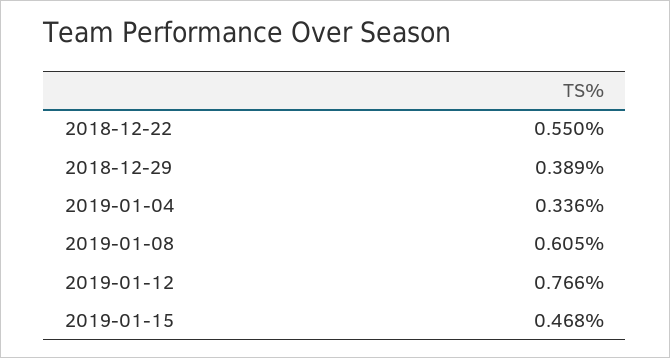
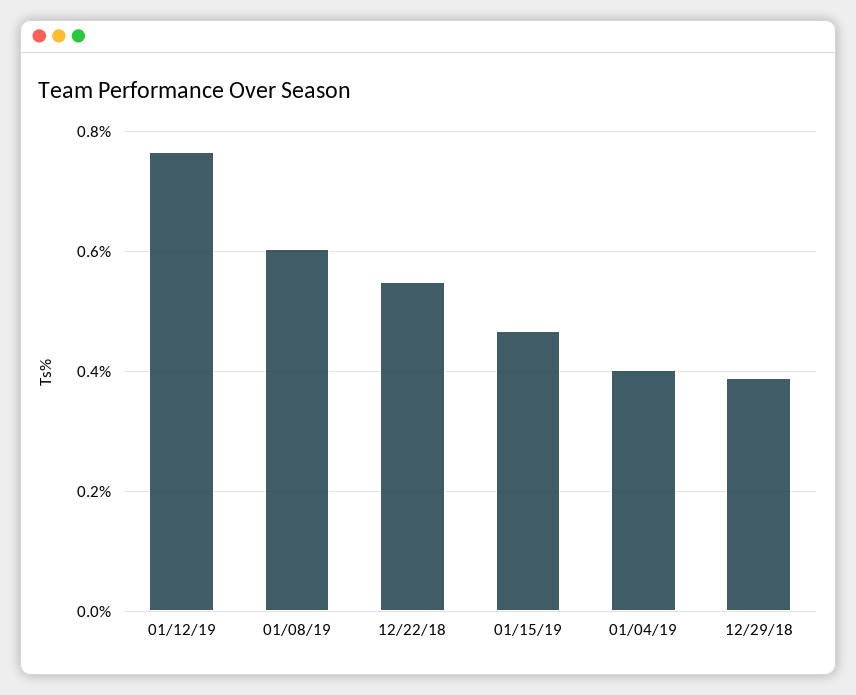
  {
    "2018-12-22": 0.55,
    "2018-12-29": 0.389,
-   "2019-01-04": 0.336,
+   "2019-01-04": 0.4,
    "2019-01-08": 0.605,
    "2019-01-12": 0.766,
    "2019-01-15": 0.468
  }

